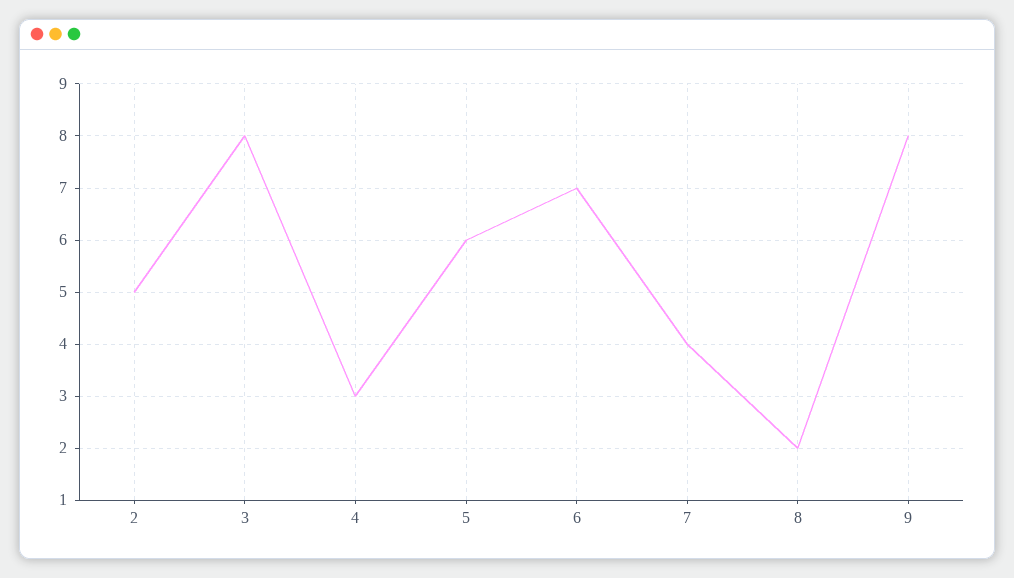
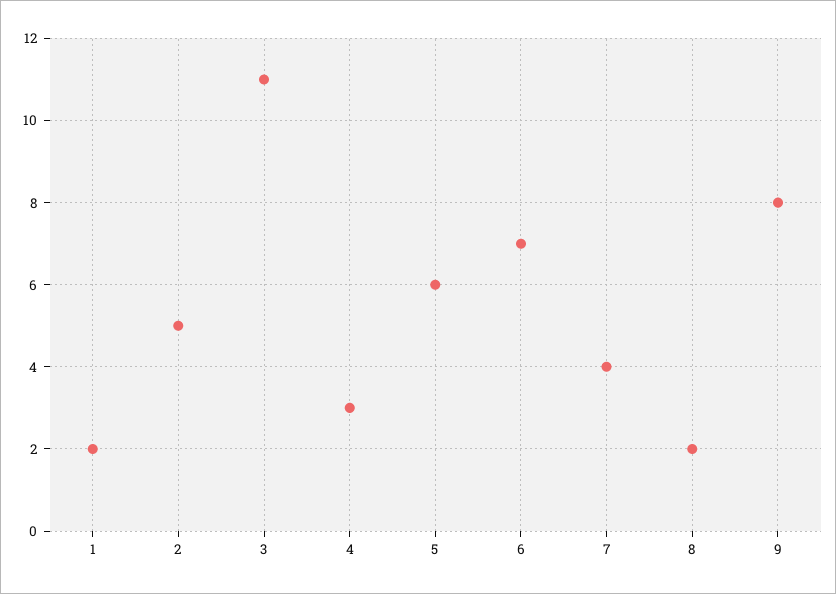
  {
    "2": 5,
-   "3": 8,
+   "3": 11,
    "4": 3,
    "5": 6,
    "6": 7,
    "7": 4,
    "8": 2,
-   "9": 8
+   "9": 8,
+   "1": 2
  }

